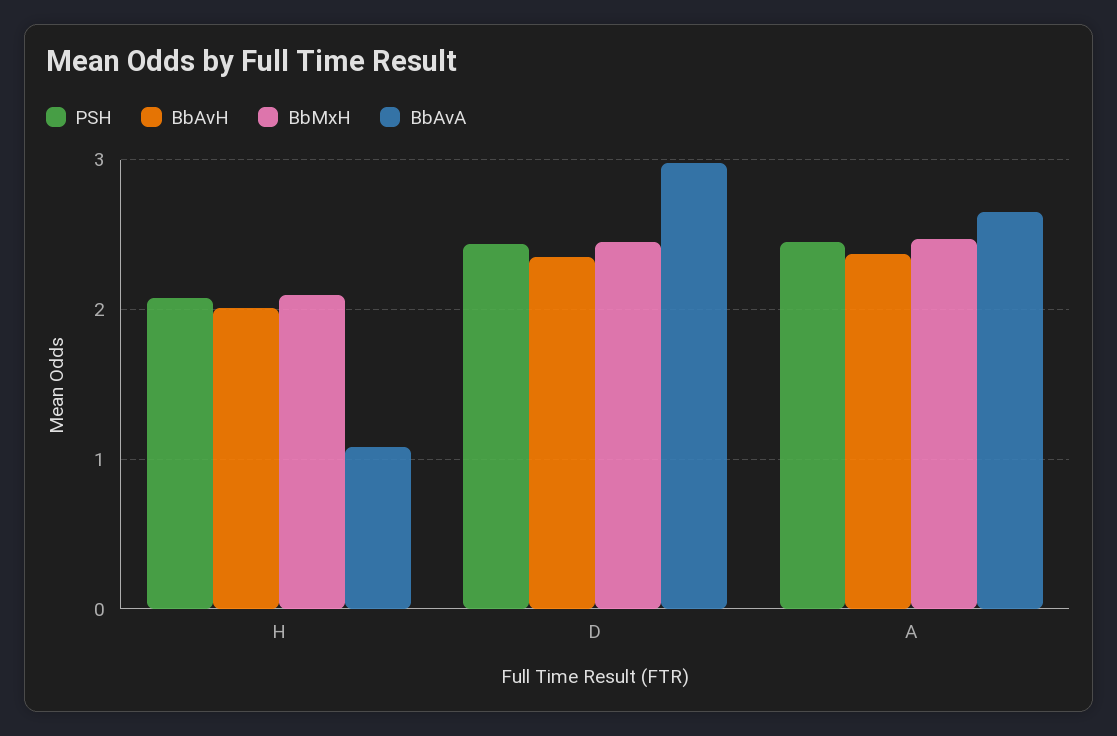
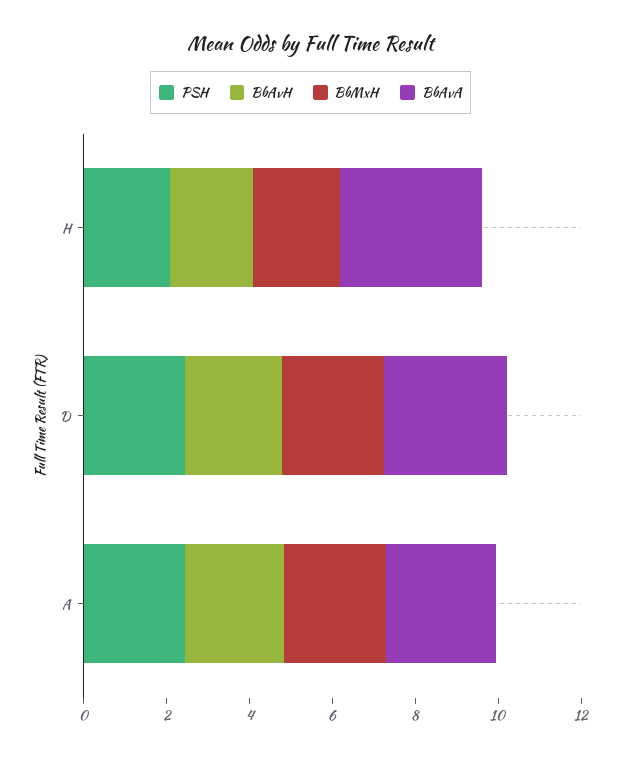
  {
    "PSH": {
      "H": 2.1,
      "D": 2.4,
      "A": 2.5
    },
    "BbAvH": {
      "H": 2,
      "D": 2.4,
      "A": 2.4
    },
    "BbMxH": {
      "H": 2.1,
      "D": 2.5,
      "A": 2.5
    },
    "BbAvA": {
-     "H": 1.1,
+     "H": 3.5,
      "D": 3,
      "A": 2.7
    }
  }

